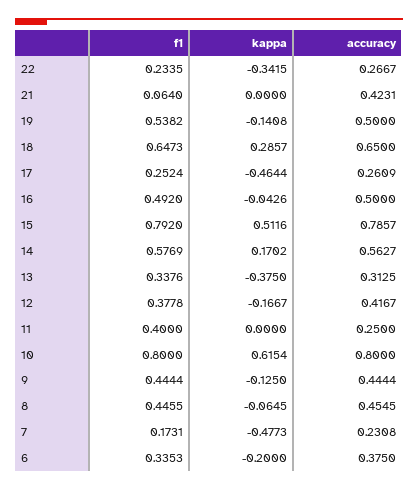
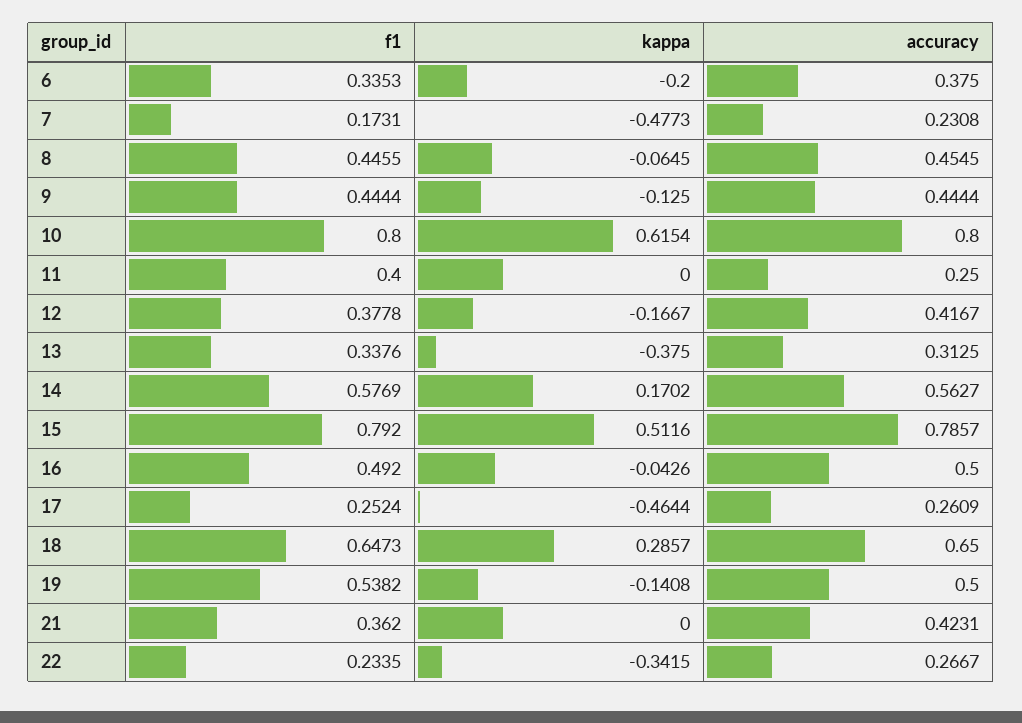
  {
    "f1": {
      "22": 0.2335,
-     "21": 0.064,
+     "21": 0.362,
      "19": 0.5382,
      "18": 0.6473,
      "17": 0.2524,
      "16": 0.492,
      "15": 0.792,
      "14": 0.5769,
      "13": 0.3376,
      "12": 0.3778,
      "11": 0.4,
      "10": 0.8,
      "9": 0.4444,
      "8": 0.4455,
      "7": 0.1731,
      "6": 0.3353
    },
    "kappa": {
      "22": -0.3415,
      "21": 0,
      "19": -0.1408,
      "18": 0.2857,
      "17": -0.4644,
      "16": -0.0426,
      "15": 0.5116,
      "14": 0.1702,
      "13": -0.375,
      "12": -0.1667,
      "11": 0,
      "10": 0.6154,
      "9": -0.125,
      "8": -0.0645,
      "7": -0.4773,
      "6": -0.2
    },
    "accuracy": {
      "22": 0.2667,
      "21": 0.4231,
      "19": 0.5,
      "18": 0.65,
      "17": 0.2609,
      "16": 0.5,
      "15": 0.7857,
      "14": 0.5627,
      "13": 0.3125,
      "12": 0.4167,
      "11": 0.25,
      "10": 0.8,
      "9": 0.4444,
      "8": 0.4545,
      "7": 0.2308,
      "6": 0.375
    }
  }

